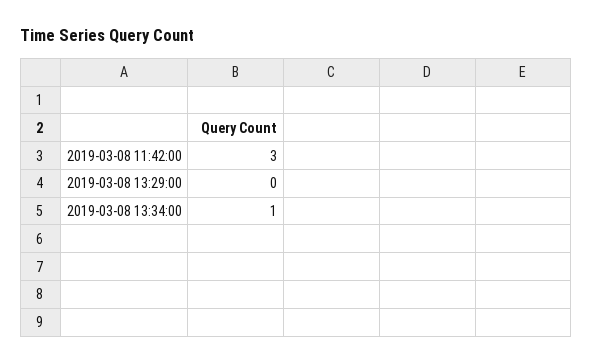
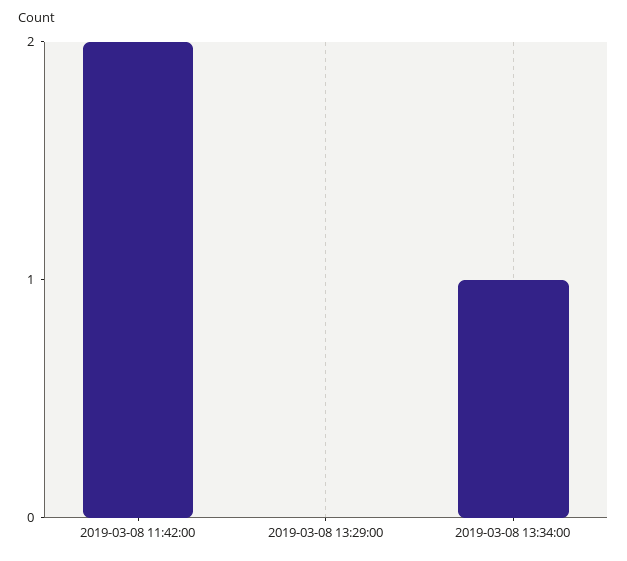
  {
-   "2019-03-08 11:42:00": 3,
+   "2019-03-08 11:42:00": 2,
    "2019-03-08 13:29:00": 0,
    "2019-03-08 13:34:00": 1
  }

